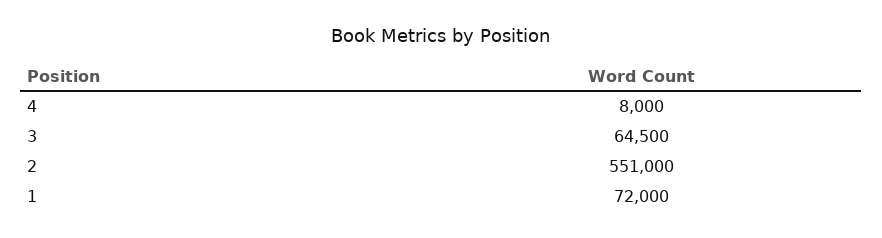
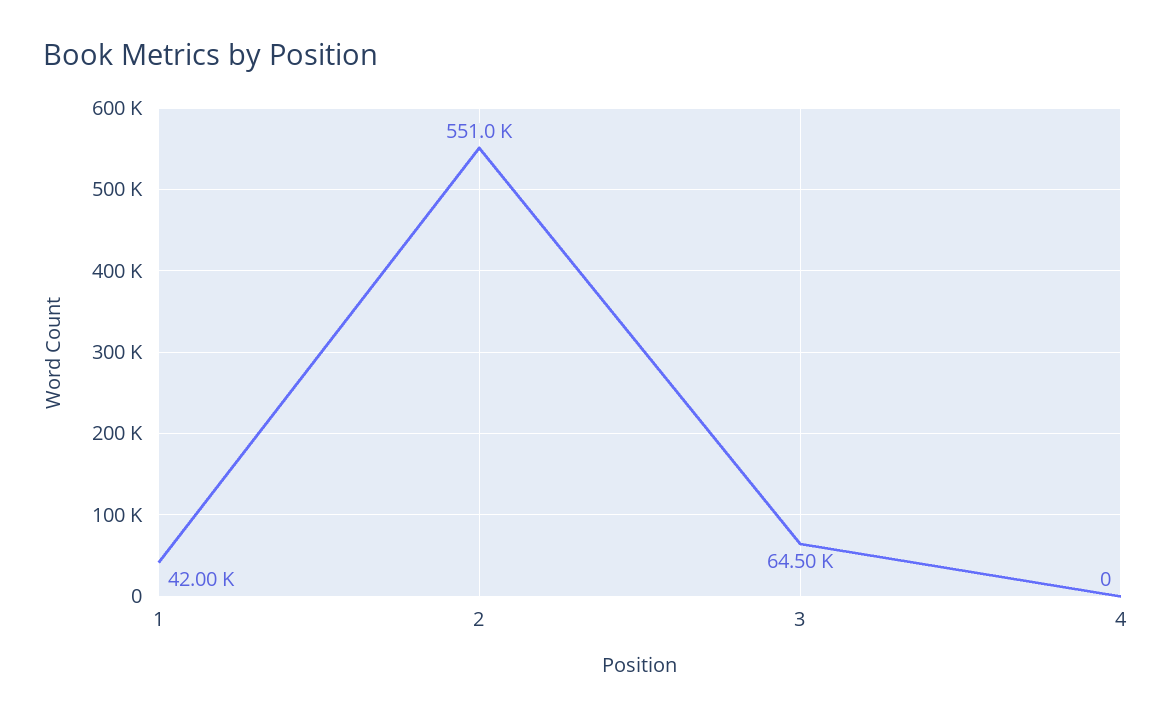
  {
-   "4": 8000,
+   "4": 0,
    "3": 64500,
    "2": 551000,
-   "1": 72000
+   "1": 42000
  }

